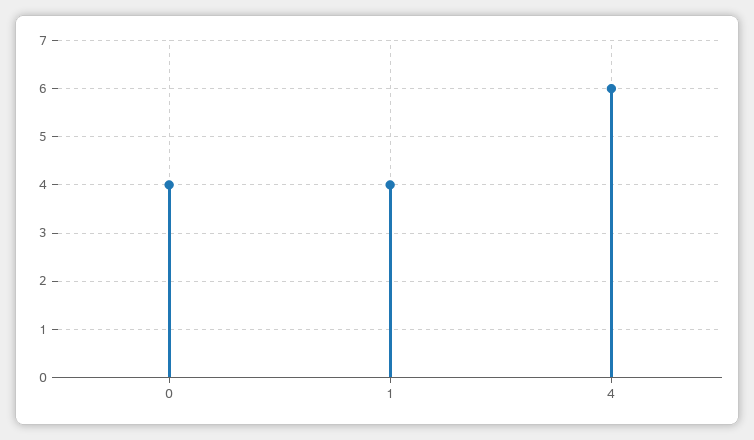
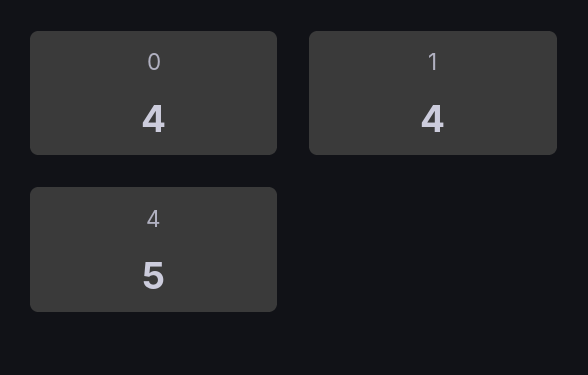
  {
    "0": 4,
    "1": 4,
-   "4": 6
+   "4": 5
  }

